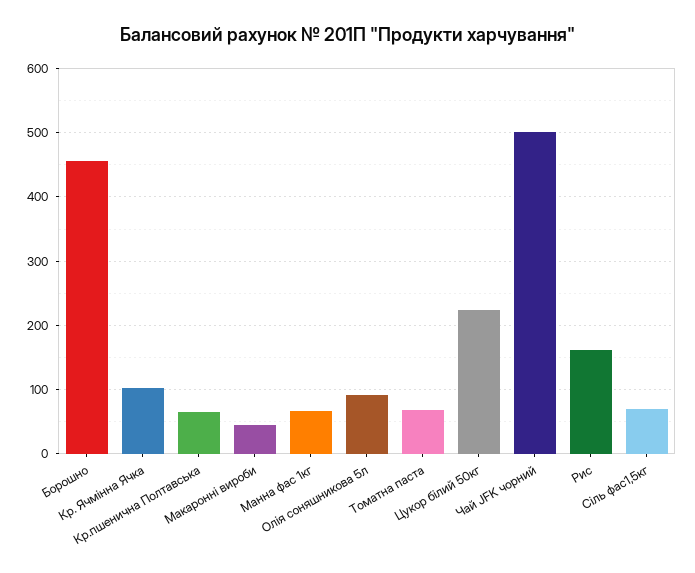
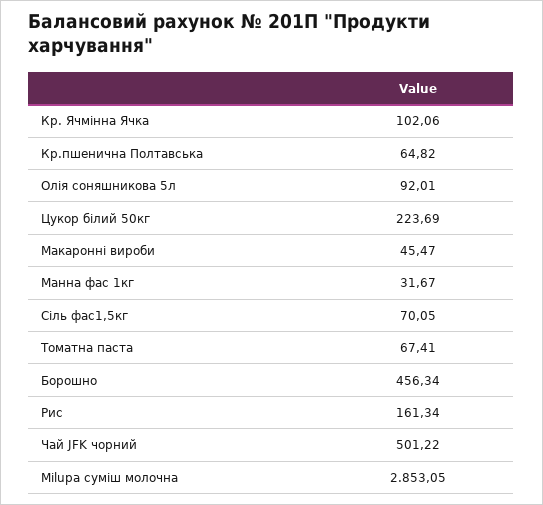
  {
    "Борошно": 456.34,
    "Кр. Ячмінна Ячка": 102.06,
    "Кр.пшенична Полтавська": 64.82,
    "Макаронні вироби": 45.47,
-   "Манна фас 1кг": 70,
+   "Манна фас 1кг": 31.67,
    "Олія соняшникова 5л": 92.01,
    "Томатна паста": 67.41,
    "Цукор білий 50кг": 223.69,
    "Чай JFK чорний": 501.22,
    "Рис": 161.34,
-   "Сіль фас1,5кг": 70.05
+   "Сіль фас1,5кг": 70.05,
+   "Milupa суміш молочна": 2853.05
  }

